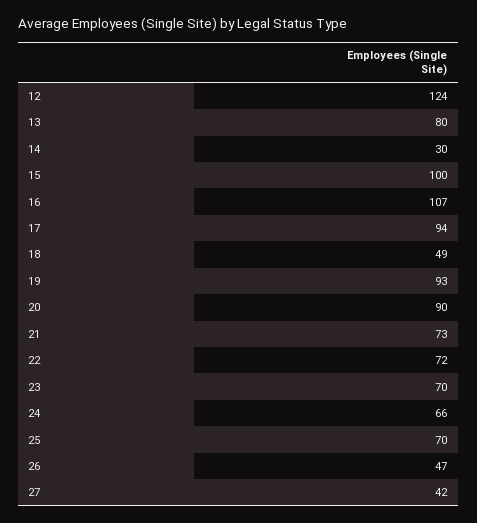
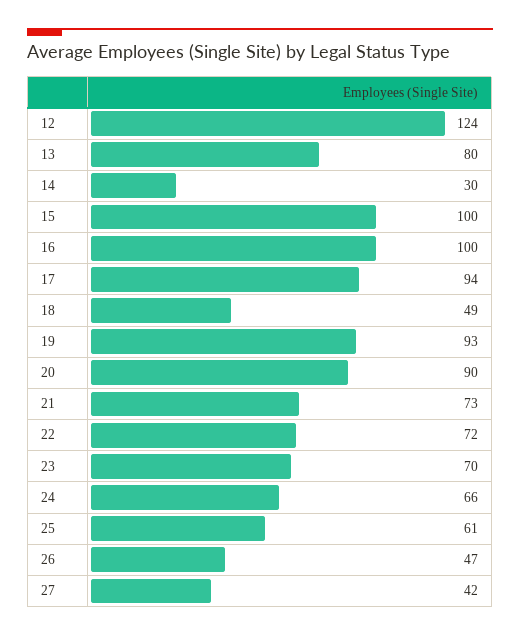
  {
    "12": 124,
    "13": 80,
    "14": 30,
    "15": 100,
-   "16": 107,
+   "16": 100,
    "17": 94,
    "18": 49,
    "19": 93,
    "20": 90,
    "21": 73,
    "22": 72,
    "23": 70,
    "24": 66,
-   "25": 70,
+   "25": 61,
    "26": 47,
    "27": 42
  }

